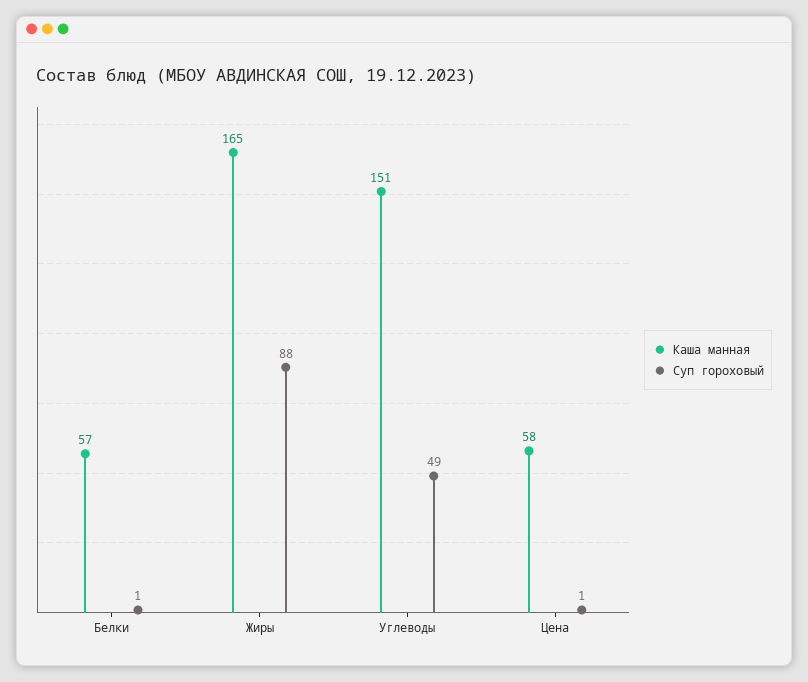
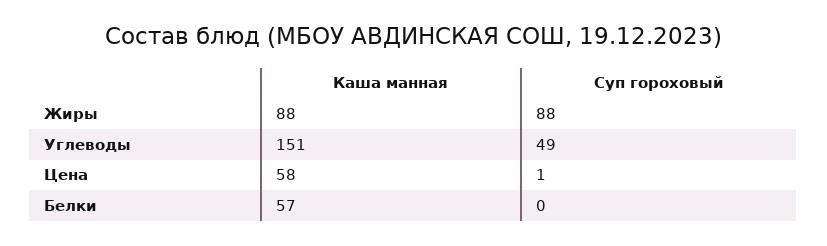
  {
    "Каша манная": {
      "Белки": 57,
-     "Жиры": 165,
+     "Жиры": 88,
      "Углеводы": 151,
      "Цена": 58
    },
    "Суп гороховый": {
-     "Белки": 1,
+     "Белки": 0,
      "Жиры": 88,
      "Углеводы": 49,
      "Цена": 1
    }
  }

